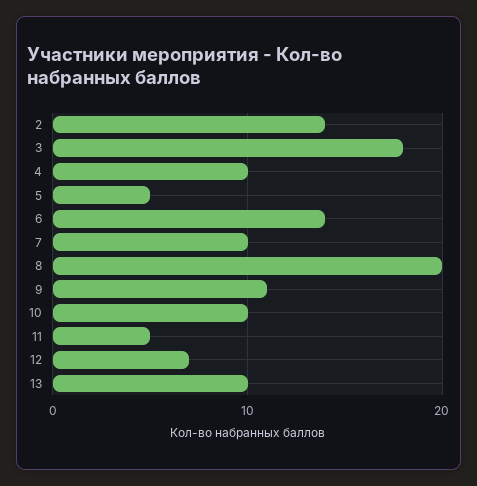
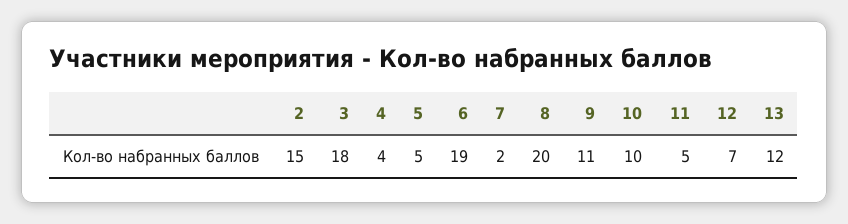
  {
-   "2": 14,
+   "2": 15,
    "3": 18,
-   "4": 10,
+   "4": 4,
    "5": 5,
-   "6": 14,
+   "6": 19,
-   "7": 10,
+   "7": 2,
    "8": 20,
    "9": 11,
    "10": 10,
    "11": 5,
    "12": 7,
-   "13": 10
+   "13": 12
  }

